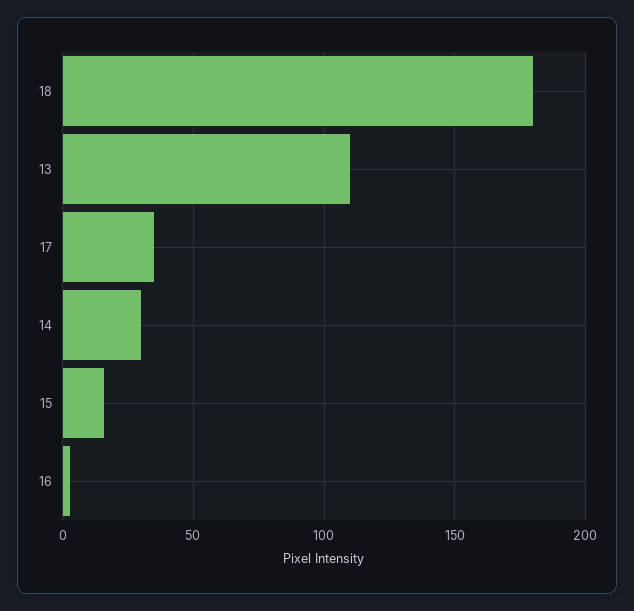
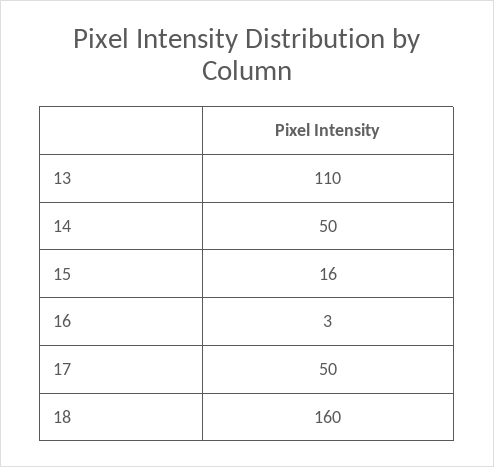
  {
-   "18": 180,
+   "18": 160,
    "13": 110,
-   "17": 35,
+   "17": 50,
-   "14": 30,
+   "14": 50,
    "15": 16,
    "16": 3
  }

